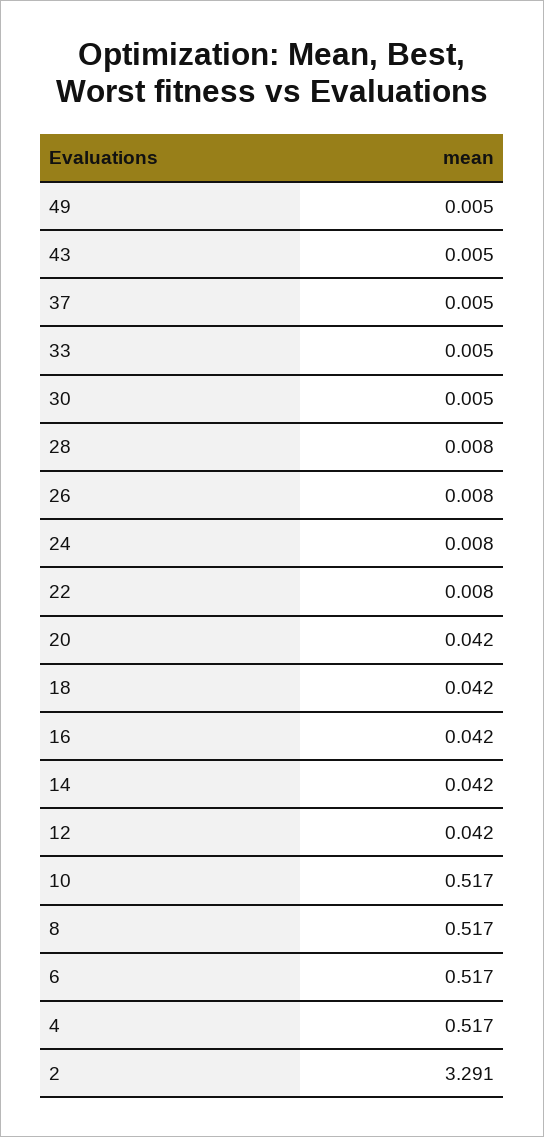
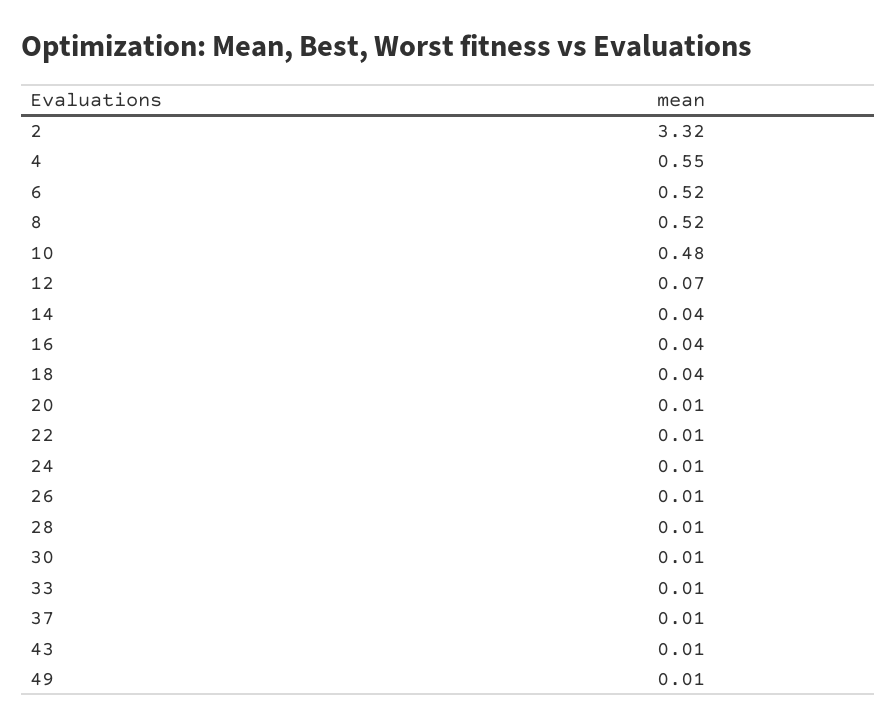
  {
    "49": 0.005,
    "43": 0.005,
    "37": 0.005,
    "33": 0.005,
    "30": 0.005,
    "28": 0.008,
    "26": 0.008,
    "24": 0.008,
    "22": 0.008,
-   "20": 0.042,
+   "20": 0.01,
    "18": 0.042,
    "16": 0.042,
    "14": 0.042,
-   "12": 0.042,
+   "12": 0.07,
-   "10": 0.517,
+   "10": 0.48,
    "8": 0.517,
    "6": 0.517,
-   "4": 0.517,
+   "4": 0.55,
-   "2": 3.291
+   "2": 3.32
  }

